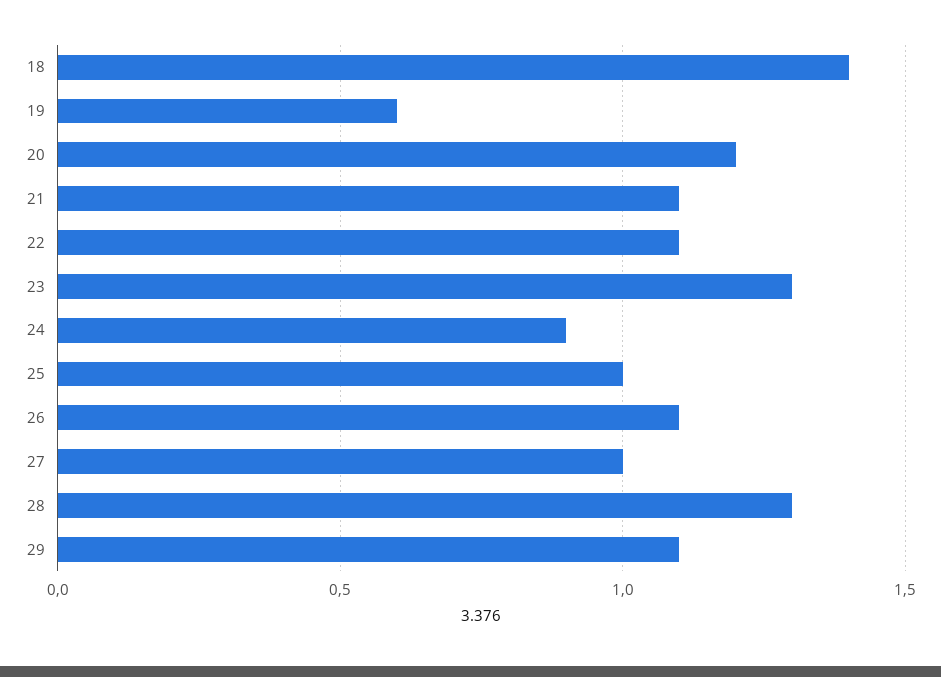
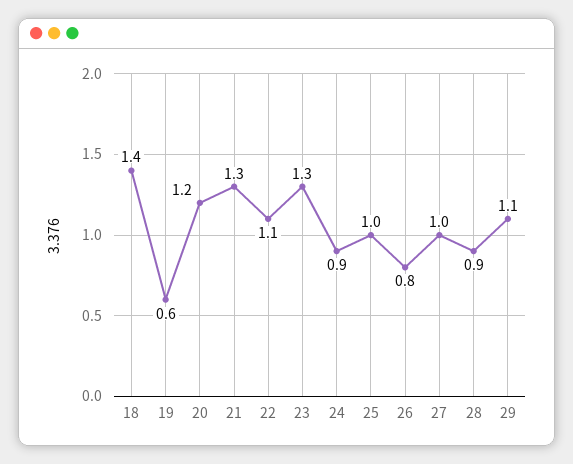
  {
    "18": 1.4,
    "19": 0.6,
    "20": 1.2,
-   "21": 1.1,
+   "21": 1.3,
    "22": 1.1,
    "23": 1.3,
    "24": 0.9,
    "25": 1,
-   "26": 1.1,
+   "26": 0.8,
    "27": 1,
-   "28": 1.3,
+   "28": 0.9,
    "29": 1.1
  }

